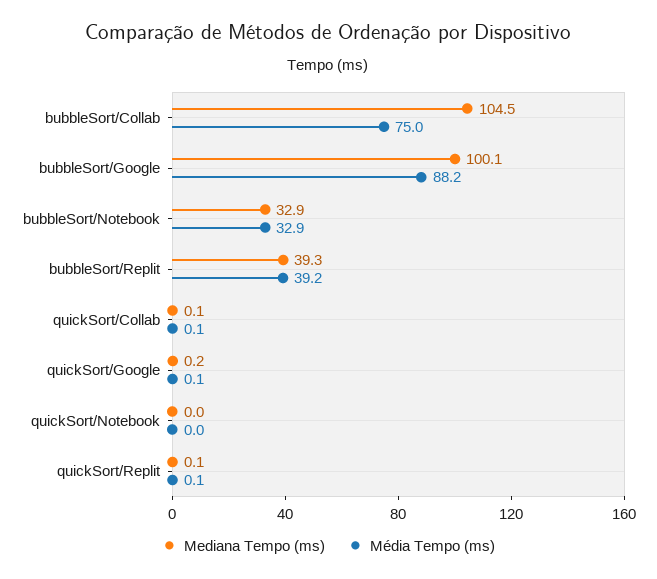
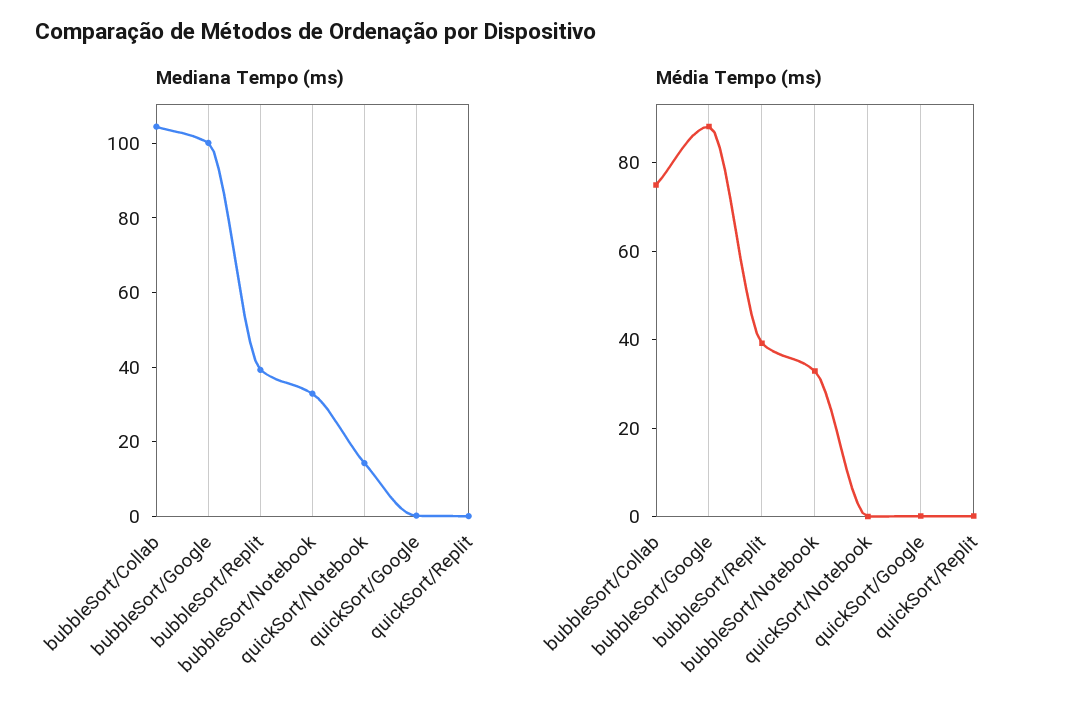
  {
    "Mediana Tempo (ms)": {
      "bubbleSort/Collab": 104.5,
      "bubbleSort/Google": 100.1,
      "bubbleSort/Notebook": 32.9,
      "bubbleSort/Replit": 39.3,
-     "quickSort/Collab": 0.1,
      "quickSort/Google": 0.2,
-     "quickSort/Notebook": 0,
+     "quickSort/Notebook": 15,
      "quickSort/Replit": 0.1
    },
    "Média Tempo (ms)": {
      "bubbleSort/Collab": 75,
      "bubbleSort/Google": 88.2,
      "bubbleSort/Notebook": 32.9,
      "bubbleSort/Replit": 39.2,
-     "quickSort/Collab": 0.1,
      "quickSort/Google": 0.1,
      "quickSort/Notebook": 0,
      "quickSort/Replit": 0.1
    }
  }

